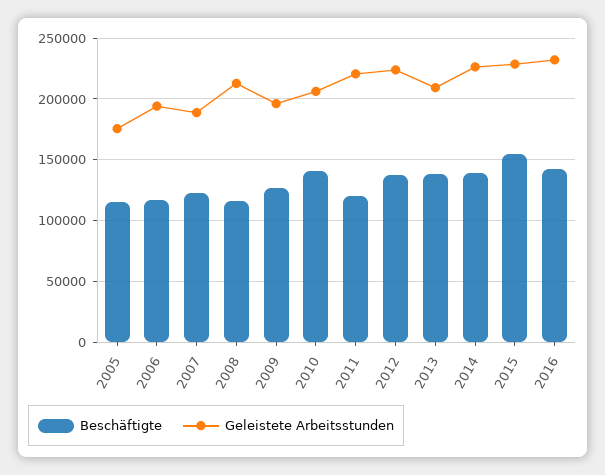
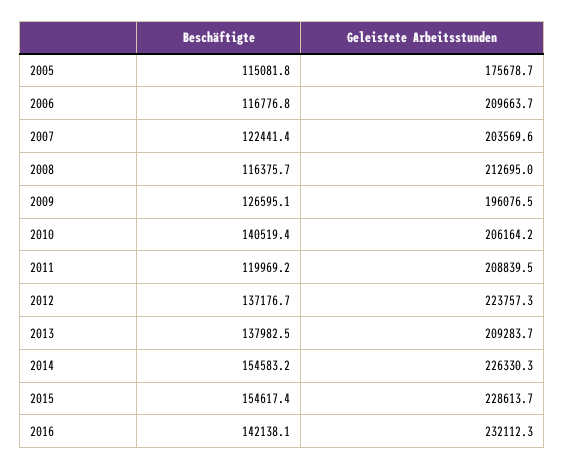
  {
    "Beschäftigte": {
      "2005": 115081.8,
      "2006": 116776.8,
      "2007": 122441.4,
      "2008": 116375.7,
      "2009": 126595.1,
      "2010": 140519.4,
      "2011": 119969.2,
      "2012": 137176.7,
      "2013": 137982.5,
-     "2014": 140000,
+     "2014": 154583.2,
      "2015": 154617.4,
      "2016": 142138.1
    },
    "Geleistete Arbeitsstunden": {
      "2005": 175678.7,
-     "2006": 195000,
+     "2006": 209663.7,
-     "2007": 190000,
+     "2007": 203569.6,
      "2008": 212695,
      "2009": 196076.5,
      "2010": 206164.2,
-     "2011": 220000,
+     "2011": 208839.5,
      "2012": 223757.3,
      "2013": 209283.7,
      "2014": 226330.3,
      "2015": 228613.7,
      "2016": 232112.3
    }
  }

